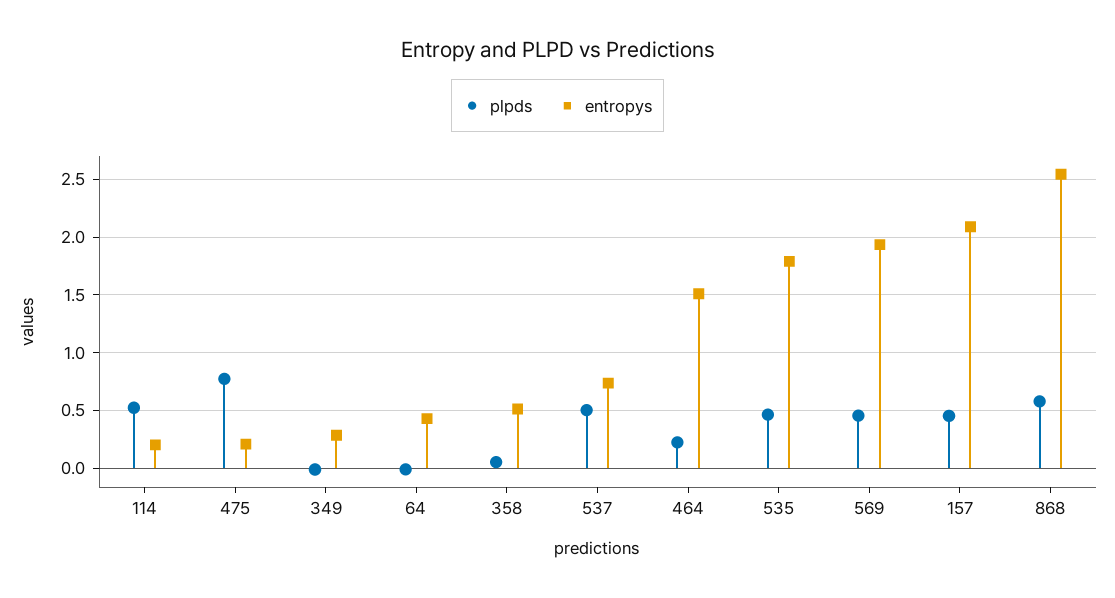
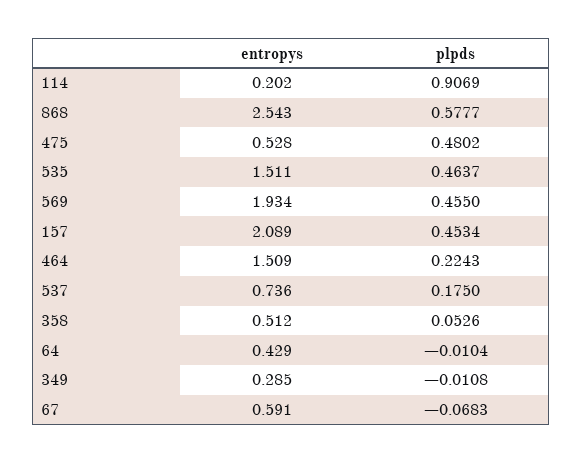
  {
    "plpds": {
-     "114": 0.5,
+     "114": 0.9069,
-     "475": 0.8,
+     "475": 0.4802,
      "349": -0.0108,
      "64": -0.0104,
      "358": 0.0526,
-     "537": 0.5,
+     "537": 0.175,
      "464": 0.2243,
      "535": 0.4637,
      "569": 0.455,
      "157": 0.4534,
-     "868": 0.5777
+     "868": 0.5777,
+     "67": -0.0683
    },
    "entropys": {
      "114": 0.202,
-     "475": 0.2,
+     "475": 0.528,
      "349": 0.285,
      "64": 0.429,
      "358": 0.512,
      "537": 0.736,
      "464": 1.509,
-     "535": 1.8,
+     "535": 1.511,
      "569": 1.934,
      "157": 2.089,
-     "868": 2.543
+     "868": 2.543,
+     "67": 0.591
    }
  }

